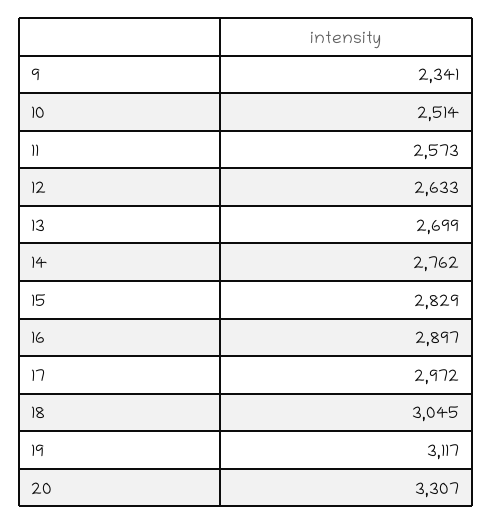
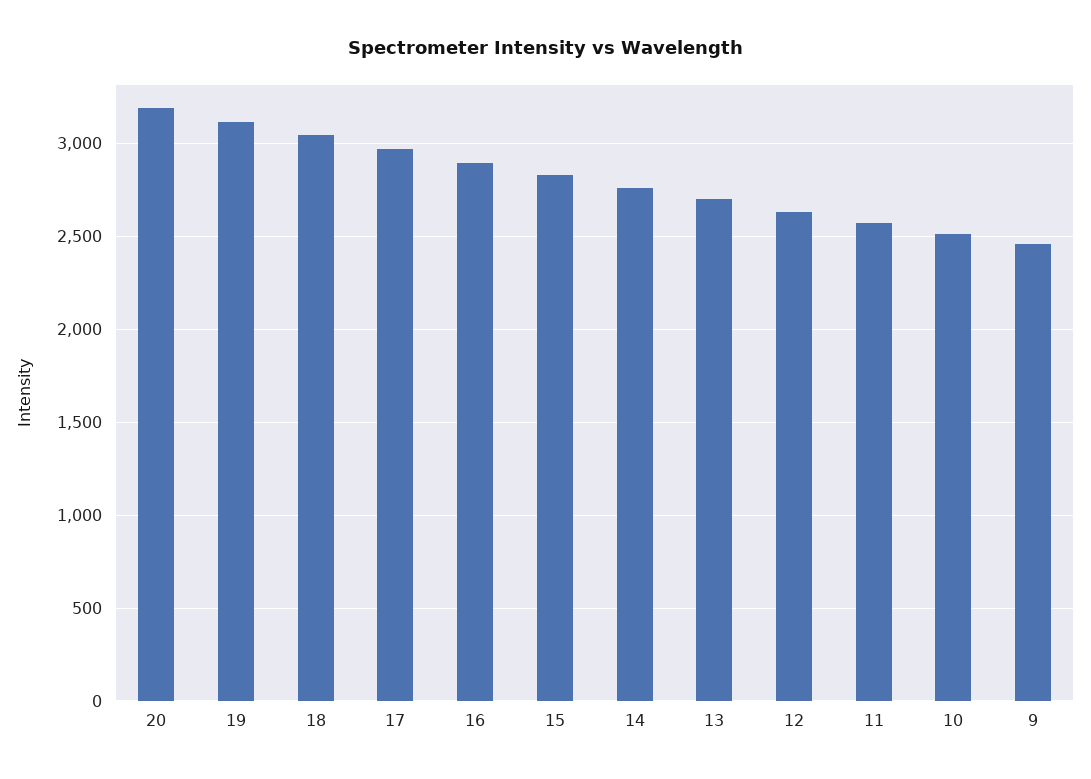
  {
-   "9": 2341,
+   "9": 2450,
    "10": 2514,
    "11": 2573,
    "12": 2633,
    "13": 2699,
    "14": 2762,
    "15": 2829,
    "16": 2897,
    "17": 2972,
    "18": 3045,
    "19": 3117,
-   "20": 3307
+   "20": 3200
  }

